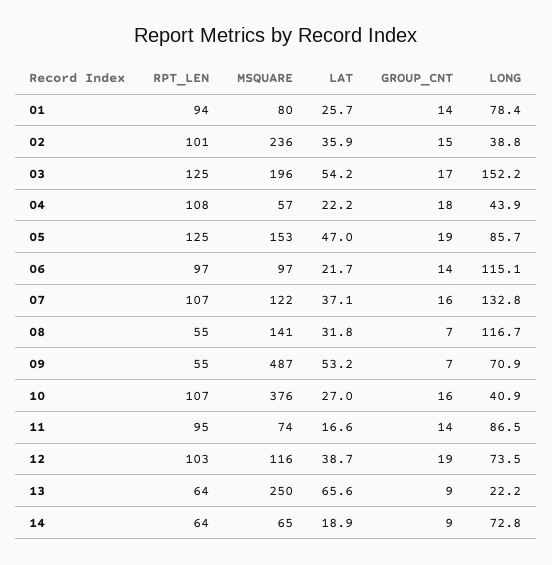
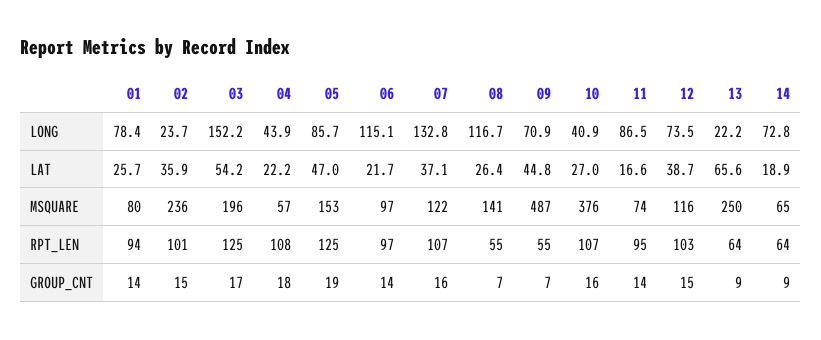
  {
    "RPT_LEN": {
      "01": 94,
      "02": 101,
      "03": 125,
      "04": 108,
      "05": 125,
      "06": 97,
      "07": 107,
      "08": 55,
      "09": 55,
      "10": 107,
      "11": 95,
      "12": 103,
      "13": 64,
      "14": 64
    },
    "MSQUARE": {
      "01": 80,
      "02": 236,
      "03": 196,
      "04": 57,
      "05": 153,
      "06": 97,
      "07": 122,
      "08": 141,
      "09": 487,
      "10": 376,
      "11": 74,
      "12": 116,
      "13": 250,
      "14": 65
    },
    "LAT": {
      "01": 25.7,
      "02": 35.9,
      "03": 54.2,
      "04": 22.2,
      "05": 47,
      "06": 21.7,
      "07": 37.1,
-     "08": 31.8,
+     "08": 26.4,
-     "09": 53.2,
+     "09": 44.8,
      "10": 27,
      "11": 16.6,
      "12": 38.7,
      "13": 65.6,
      "14": 18.9
    },
    "GROUP_CNT": {
      "01": 14,
      "02": 15,
      "03": 17,
      "04": 18,
      "05": 19,
      "06": 14,
      "07": 16,
      "08": 7,
      "09": 7,
      "10": 16,
      "11": 14,
-     "12": 19,
+     "12": 15,
      "13": 9,
      "14": 9
    },
    "LONG": {
      "01": 78.4,
-     "02": 38.8,
+     "02": 23.7,
      "03": 152.2,
      "04": 43.9,
      "05": 85.7,
      "06": 115.1,
      "07": 132.8,
      "08": 116.7,
      "09": 70.9,
      "10": 40.9,
      "11": 86.5,
      "12": 73.5,
      "13": 22.2,
      "14": 72.8
    }
  }

